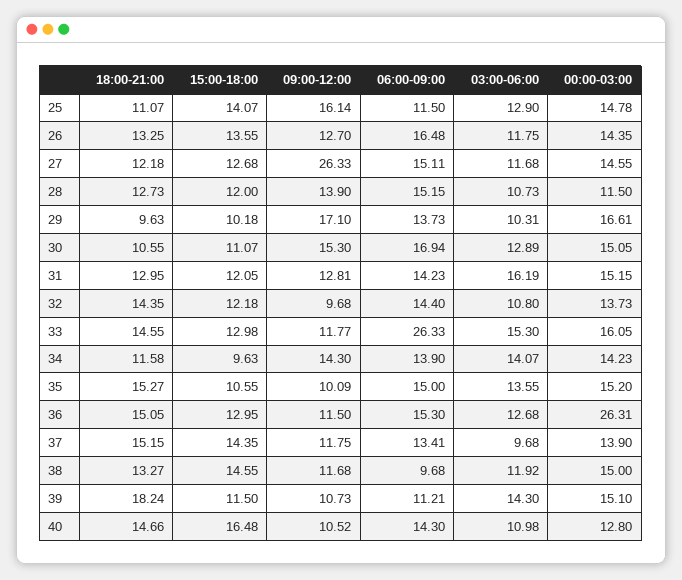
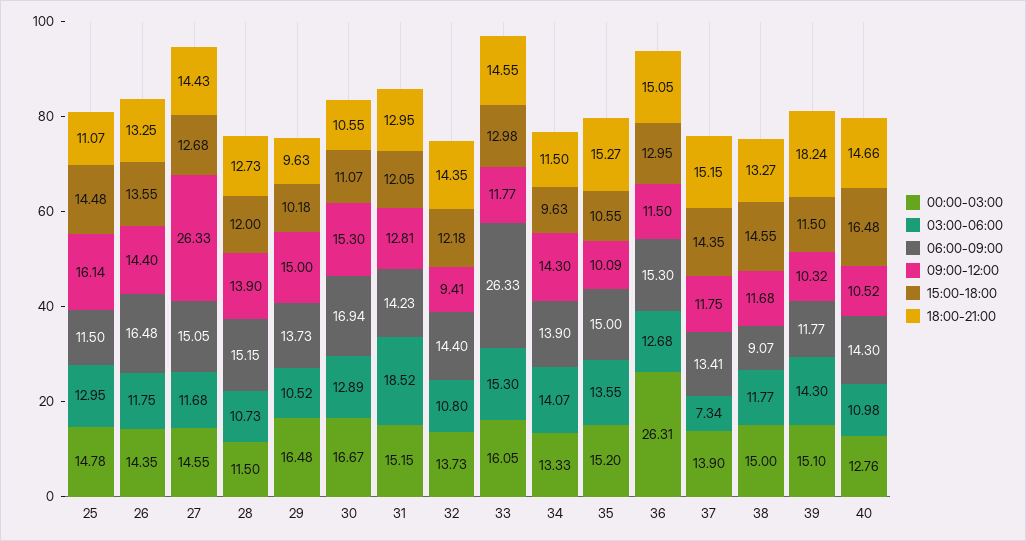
  {
    "18:00-21:00": {
      "25": 11.07,
      "26": 13.25,
-     "27": 12.18,
+     "27": 14.43,
      "28": 12.73,
      "29": 9.63,
      "30": 10.55,
      "31": 12.95,
      "32": 14.35,
      "33": 14.55,
-     "34": 11.58,
+     "34": 11.5,
      "35": 15.27,
      "36": 15.05,
      "37": 15.15,
      "38": 13.27,
      "39": 18.24,
      "40": 14.66
    },
    "15:00-18:00": {
-     "25": 14.07,
+     "25": 14.48,
      "26": 13.55,
      "27": 12.68,
      "28": 12,
      "29": 10.18,
      "30": 11.07,
      "31": 12.05,
      "32": 12.18,
      "33": 12.98,
      "34": 9.63,
      "35": 10.55,
      "36": 12.95,
      "37": 14.35,
      "38": 14.55,
      "39": 11.5,
      "40": 16.48
    },
    "09:00-12:00": {
      "25": 16.14,
-     "26": 12.7,
+     "26": 14.4,
      "27": 26.33,
      "28": 13.9,
-     "29": 17.1,
+     "29": 15,
      "30": 15.3,
      "31": 12.81,
-     "32": 9.68,
+     "32": 9.41,
      "33": 11.77,
      "34": 14.3,
      "35": 10.09,
      "36": 11.5,
      "37": 11.75,
      "38": 11.68,
-     "39": 10.73,
+     "39": 10.32,
      "40": 10.52
    },
    "06:00-09:00": {
      "25": 11.5,
      "26": 16.48,
-     "27": 15.11,
+     "27": 15.05,
      "28": 15.15,
      "29": 13.73,
      "30": 16.94,
      "31": 14.23,
      "32": 14.4,
      "33": 26.33,
      "34": 13.9,
      "35": 15,
      "36": 15.3,
      "37": 13.41,
-     "38": 9.68,
+     "38": 9.07,
-     "39": 11.21,
+     "39": 11.77,
      "40": 14.3
    },
    "03:00-06:00": {
-     "25": 12.9,
+     "25": 12.95,
      "26": 11.75,
      "27": 11.68,
      "28": 10.73,
-     "29": 10.31,
+     "29": 10.52,
      "30": 12.89,
-     "31": 16.19,
+     "31": 18.52,
      "32": 10.8,
      "33": 15.3,
      "34": 14.07,
      "35": 13.55,
      "36": 12.68,
-     "37": 9.68,
+     "37": 7.34,
-     "38": 11.92,
+     "38": 11.77,
      "39": 14.3,
      "40": 10.98
    },
    "00:00-03:00": {
      "25": 14.78,
      "26": 14.35,
      "27": 14.55,
      "28": 11.5,
-     "29": 16.61,
+     "29": 16.48,
-     "30": 15.05,
+     "30": 16.67,
      "31": 15.15,
      "32": 13.73,
      "33": 16.05,
-     "34": 14.23,
+     "34": 13.33,
      "35": 15.2,
      "36": 26.31,
      "37": 13.9,
      "38": 15,
      "39": 15.1,
-     "40": 12.8
+     "40": 12.76
    }
  }

